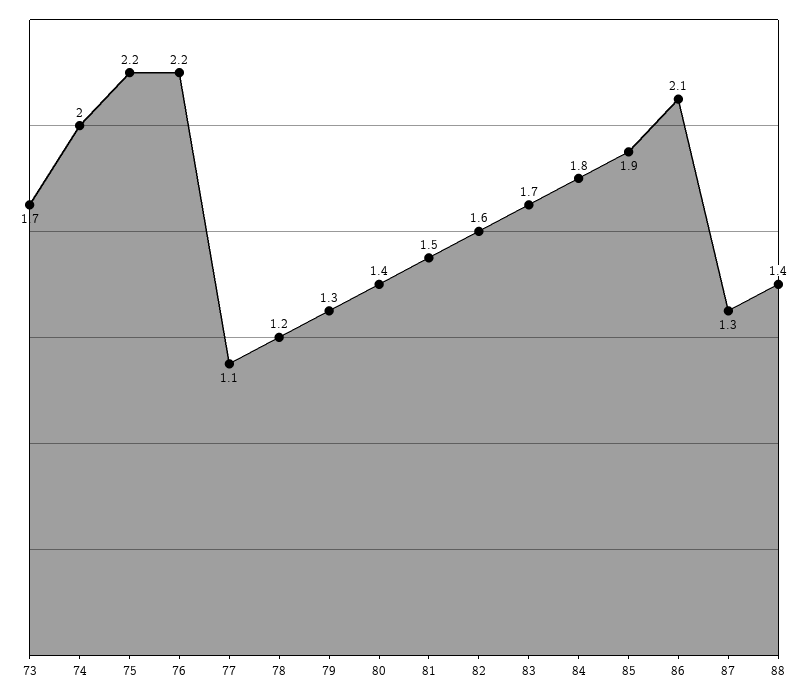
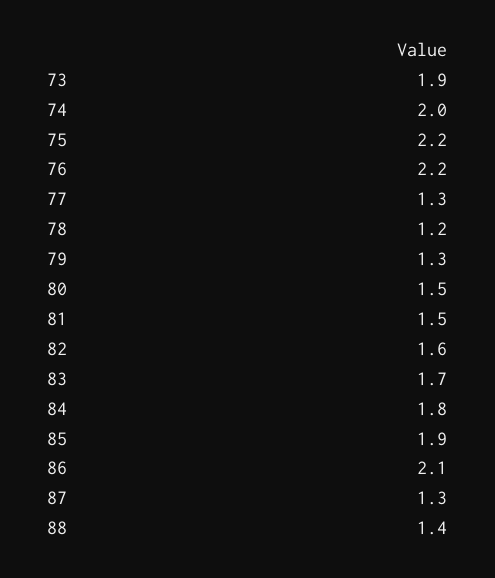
  {
-   "73": 1.7,
+   "73": 1.9,
    "74": 2,
    "75": 2.2,
    "76": 2.2,
-   "77": 1.1,
+   "77": 1.3,
    "78": 1.2,
    "79": 1.3,
-   "80": 1.4,
+   "80": 1.5,
    "81": 1.5,
    "82": 1.6,
    "83": 1.7,
    "84": 1.8,
    "85": 1.9,
    "86": 2.1,
    "87": 1.3,
    "88": 1.4
  }

